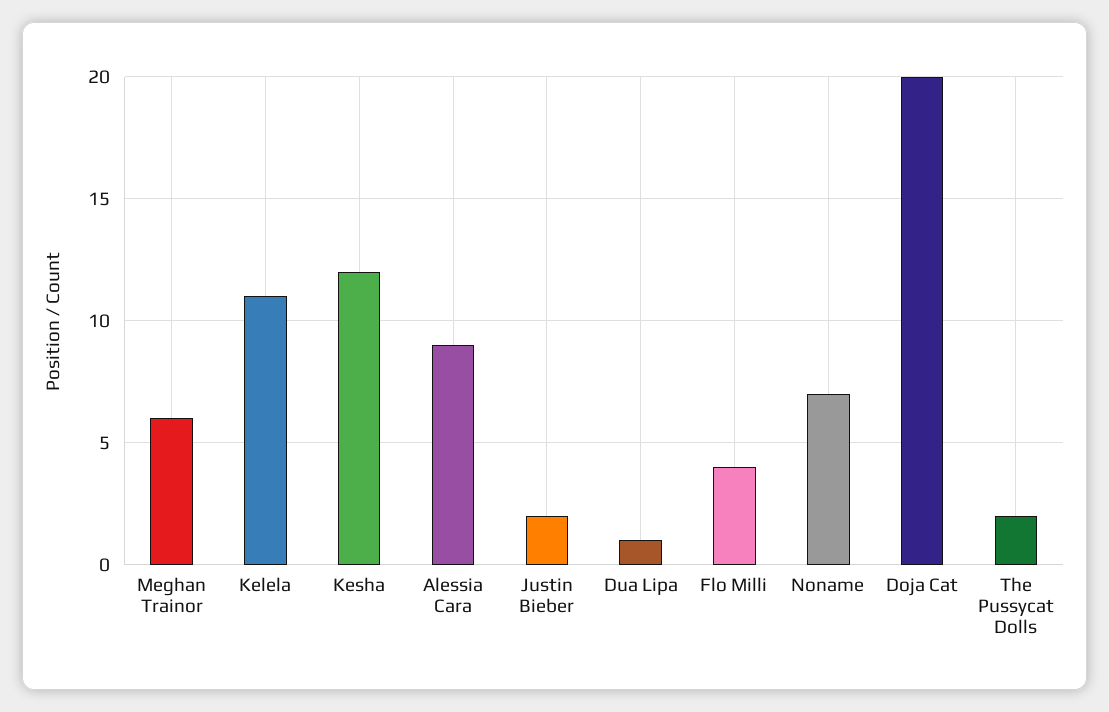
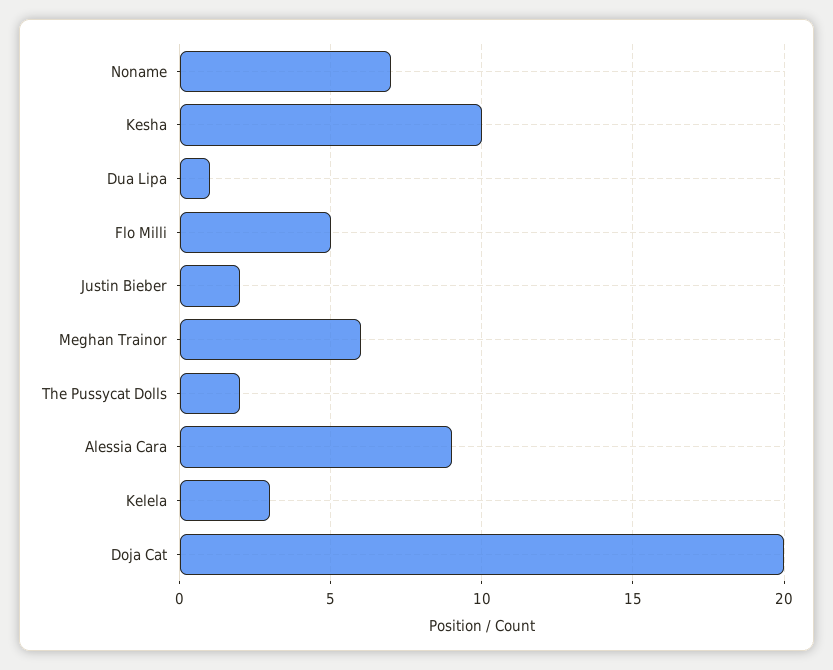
  {
    "Meghan Trainor": 6,
-   "Kelela": 11,
+   "Kelela": 3,
-   "Kesha": 12,
+   "Kesha": 10,
    "Alessia Cara": 9,
    "Justin Bieber": 2,
    "Dua Lipa": 1,
-   "Flo Milli": 4,
+   "Flo Milli": 5,
    "Noname": 7,
    "Doja Cat": 20,
    "The Pussycat Dolls": 2
  }

